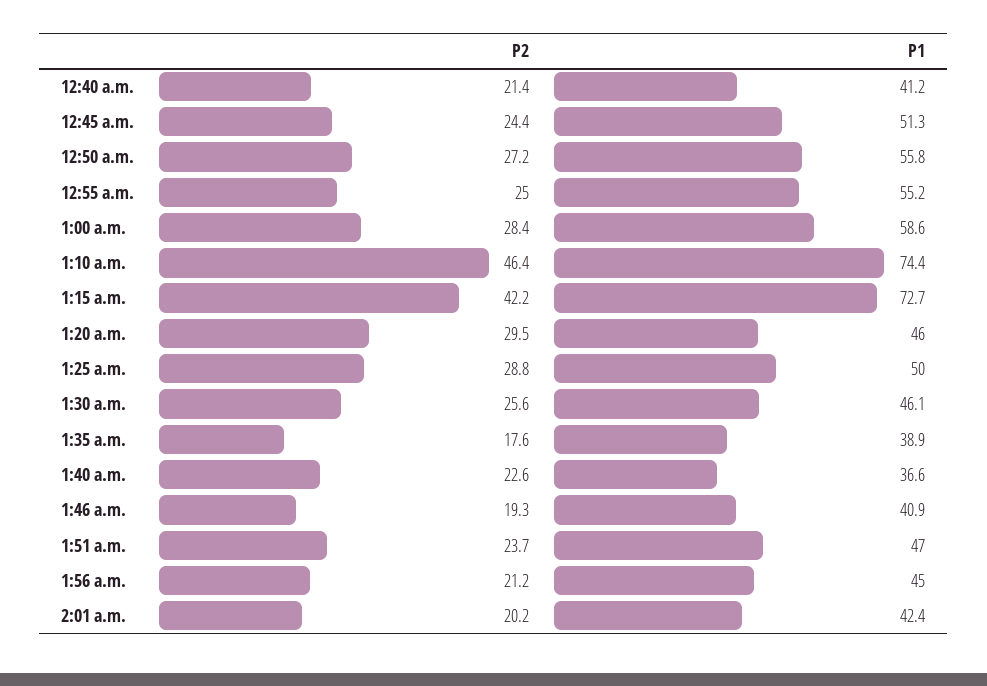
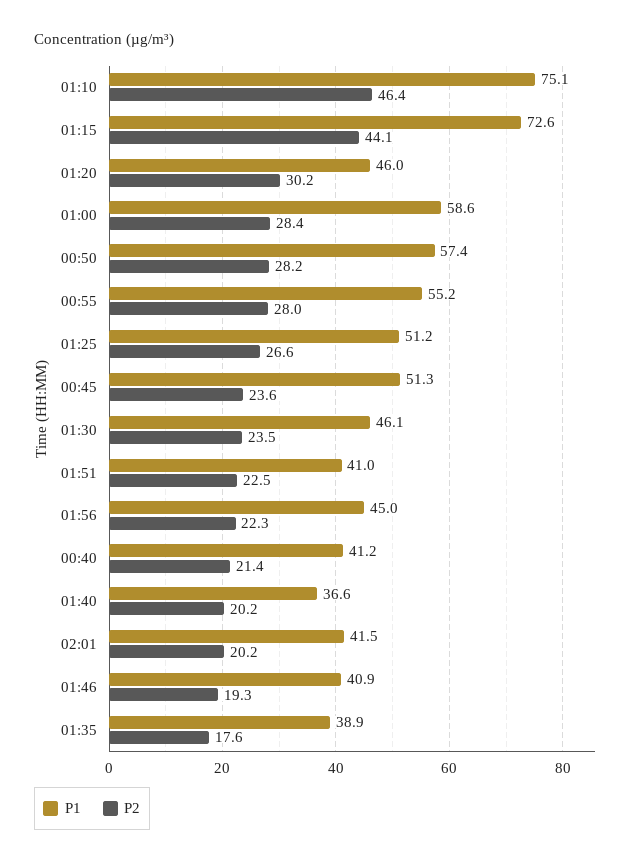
  {
    "P2": {
      "12:40 a.m.": 21.4,
-     "12:45 a.m.": 24.4,
+     "12:45 a.m.": 23.6,
-     "12:50 a.m.": 27.2,
+     "12:50 a.m.": 28.2,
-     "12:55 a.m.": 25,
+     "12:55 a.m.": 28,
      "1:00 a.m.": 28.4,
      "1:10 a.m.": 46.4,
-     "1:15 a.m.": 42.2,
+     "1:15 a.m.": 44.1,
-     "1:20 a.m.": 29.5,
+     "1:20 a.m.": 30.2,
-     "1:25 a.m.": 28.8,
+     "1:25 a.m.": 26.6,
-     "1:30 a.m.": 25.6,
+     "1:30 a.m.": 23.5,
      "1:35 a.m.": 17.6,
-     "1:40 a.m.": 22.6,
+     "1:40 a.m.": 20.2,
      "1:46 a.m.": 19.3,
-     "1:51 a.m.": 23.7,
+     "1:51 a.m.": 22.5,
-     "1:56 a.m.": 21.2,
+     "1:56 a.m.": 22.3,
      "2:01 a.m.": 20.2
    },
    "P1": {
      "12:40 a.m.": 41.2,
      "12:45 a.m.": 51.3,
-     "12:50 a.m.": 55.8,
+     "12:50 a.m.": 57.4,
      "12:55 a.m.": 55.2,
      "1:00 a.m.": 58.6,
-     "1:10 a.m.": 74.4,
+     "1:10 a.m.": 75.1,
-     "1:15 a.m.": 72.7,
+     "1:15 a.m.": 72.6,
      "1:20 a.m.": 46,
-     "1:25 a.m.": 50,
+     "1:25 a.m.": 51.2,
      "1:30 a.m.": 46.1,
      "1:35 a.m.": 38.9,
      "1:40 a.m.": 36.6,
      "1:46 a.m.": 40.9,
-     "1:51 a.m.": 47,
+     "1:51 a.m.": 41,
      "1:56 a.m.": 45,
-     "2:01 a.m.": 42.4
+     "2:01 a.m.": 41.5
    }
  }

